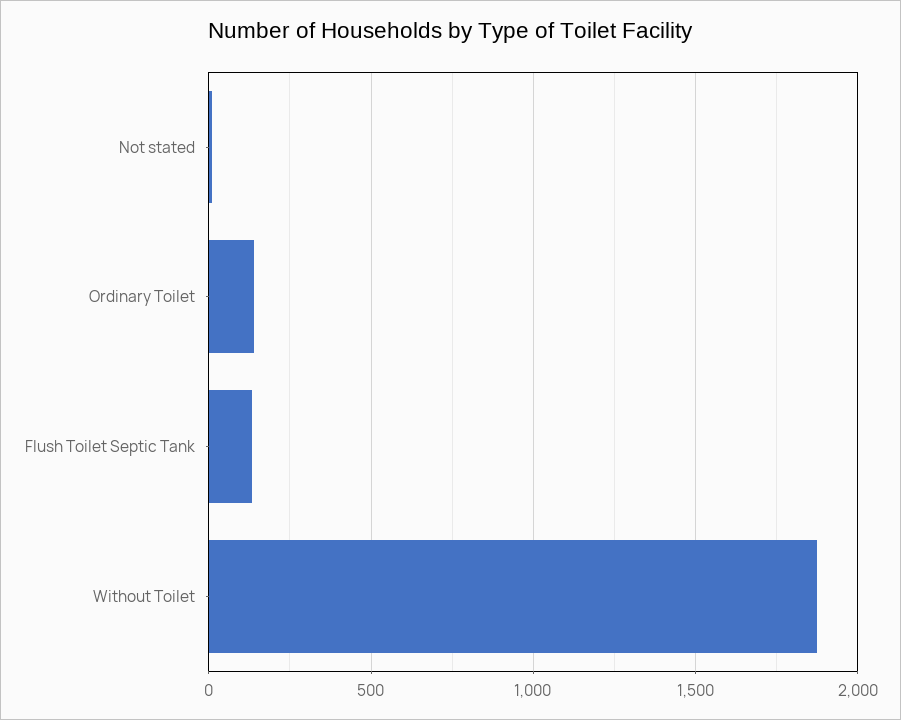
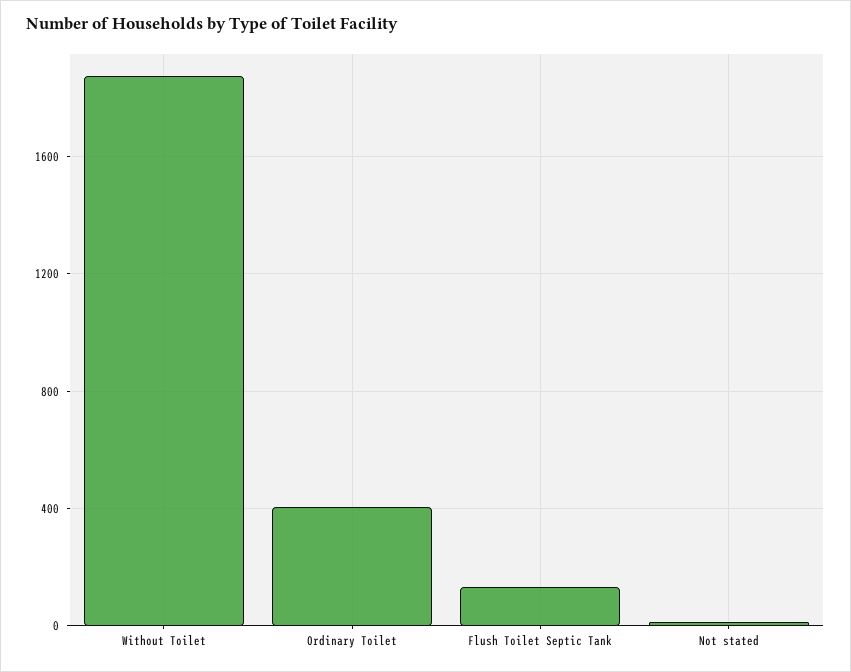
  {
    "Not stated": 0,
-   "Ordinary Toilet": 150,
+   "Ordinary Toilet": 400,
    "Flush Toilet Septic Tank": 150,
    "Without Toilet": 1900
  }

